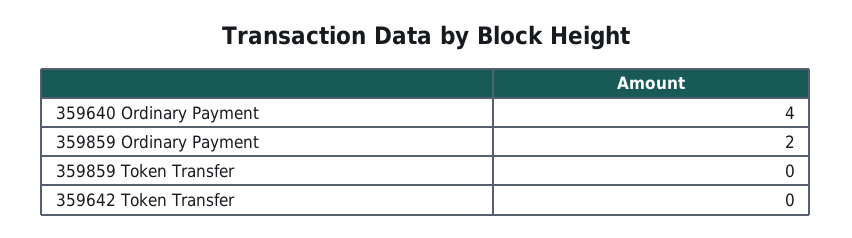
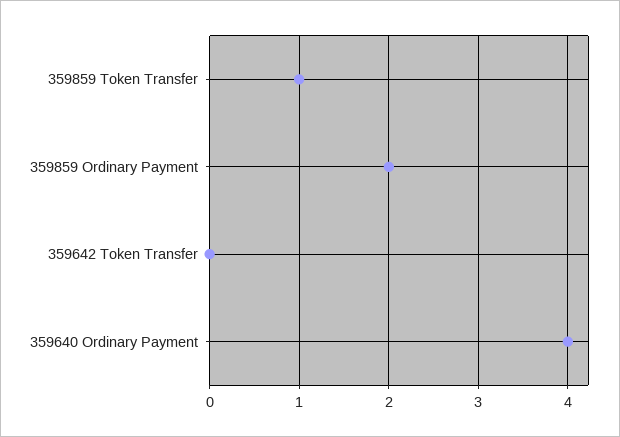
  {
    "359640 Ordinary Payment": 4,
    "359859 Ordinary Payment": 2,
-   "359859 Token Transfer": 0,
+   "359859 Token Transfer": 1,
    "359642 Token Transfer": 0
  }

